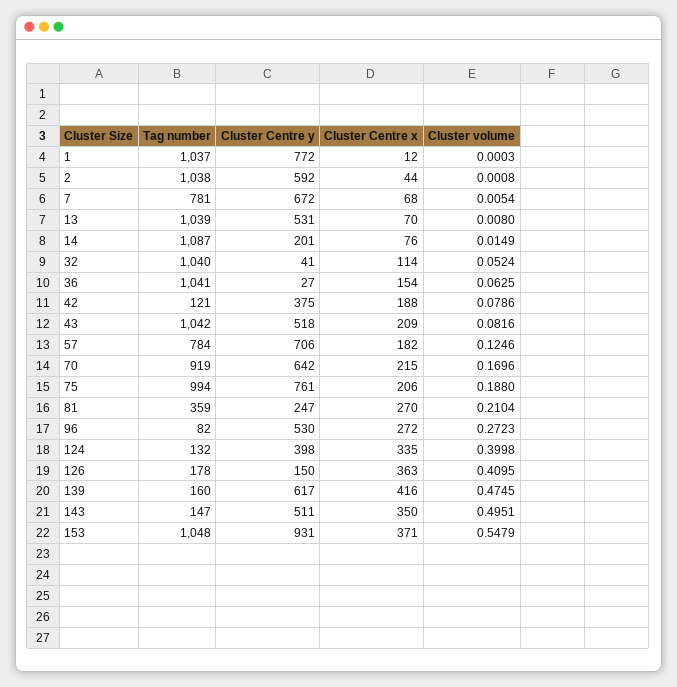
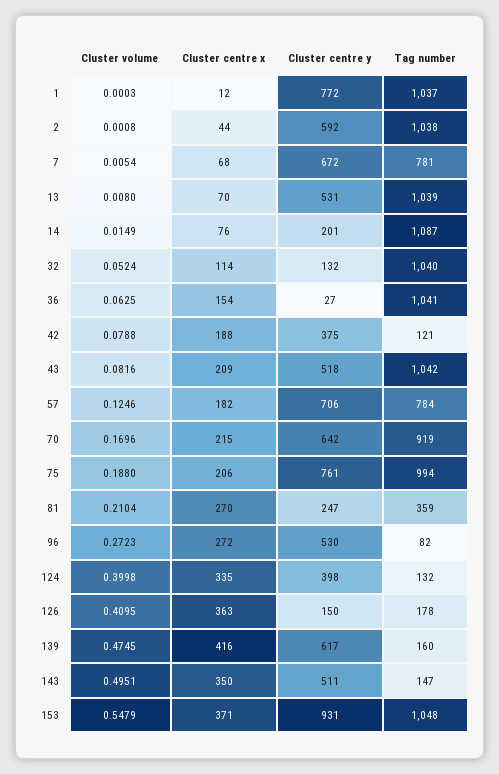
  {
    "Tag number": {
      "1": 1037,
      "2": 1038,
      "7": 781,
      "13": 1039,
      "14": 1087,
      "32": 1040,
      "36": 1041,
      "42": 121,
      "43": 1042,
      "57": 784,
      "70": 919,
      "75": 994,
      "81": 359,
      "96": 82,
      "124": 132,
      "126": 178,
      "139": 160,
      "143": 147,
      "153": 1048
    },
    "Cluster Centre y": {
      "1": 772,
      "2": 592,
      "7": 672,
      "13": 531,
      "14": 201,
-     "32": 41,
+     "32": 132,
      "36": 27,
      "42": 375,
      "43": 518,
      "57": 706,
      "70": 642,
      "75": 761,
      "81": 247,
      "96": 530,
      "124": 398,
      "126": 150,
      "139": 617,
      "143": 511,
      "153": 931
    },
    "Cluster Centre x": {
      "1": 12,
      "2": 44,
      "7": 68,
      "13": 70,
      "14": 76,
      "32": 114,
      "36": 154,
      "42": 188,
      "43": 209,
      "57": 182,
      "70": 215,
      "75": 206,
      "81": 270,
      "96": 272,
      "124": 335,
      "126": 363,
      "139": 416,
      "143": 350,
      "153": 371
    },
    "Cluster volume": {
      "1": 0.0003,
      "2": 0.0008,
      "7": 0.0054,
      "13": 0.008,
      "14": 0.0149,
      "32": 0.0524,
      "36": 0.0625,
-     "42": 0.0786,
+     "42": 0.0788,
      "43": 0.0816,
      "57": 0.1246,
      "70": 0.1696,
      "75": 0.188,
      "81": 0.2104,
      "96": 0.2723,
      "124": 0.3998,
      "126": 0.4095,
      "139": 0.4745,
      "143": 0.4951,
      "153": 0.5479
    }
  }

